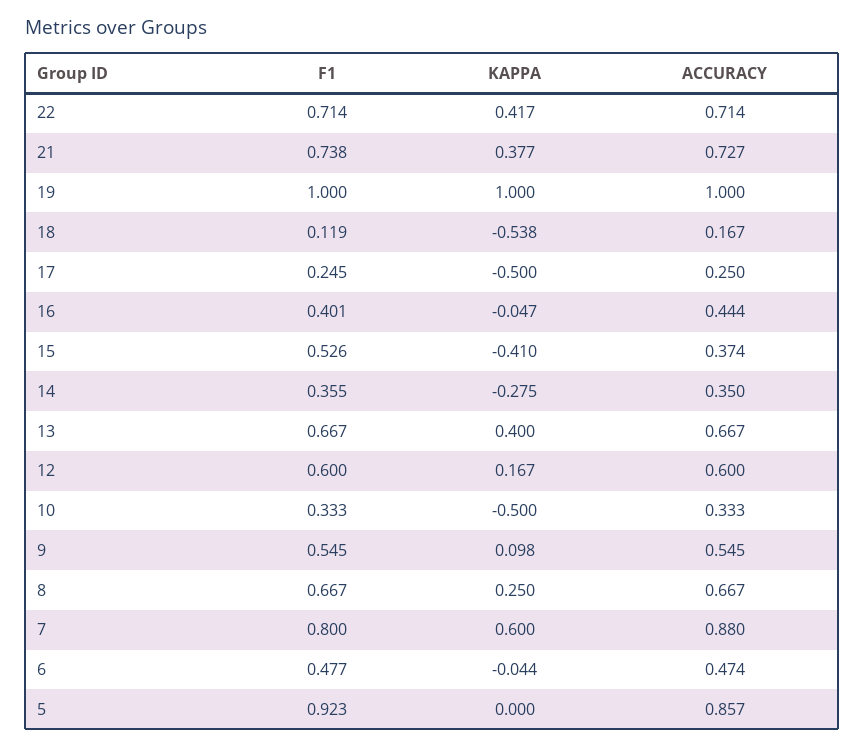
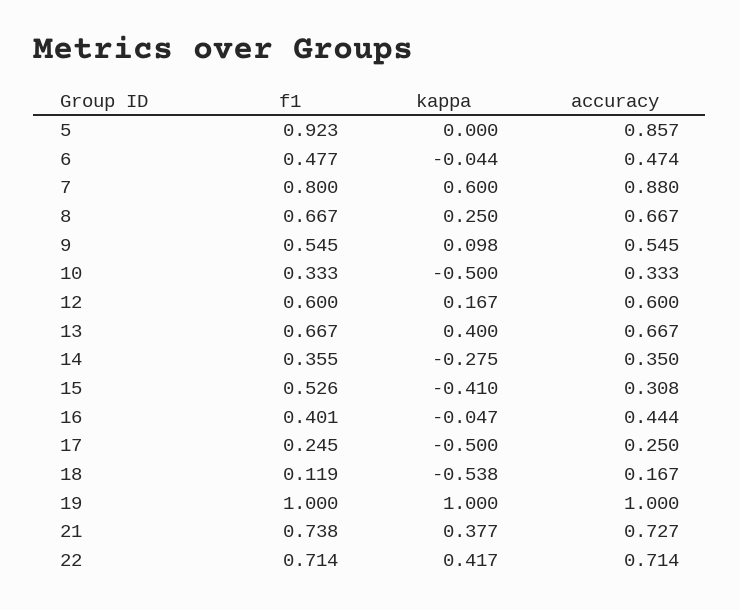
  {
    "F1": {
      "22": 0.714,
      "21": 0.738,
      "19": 1,
      "18": 0.119,
      "17": 0.245,
      "16": 0.401,
      "15": 0.526,
      "14": 0.355,
      "13": 0.667,
      "12": 0.6,
      "10": 0.333,
      "9": 0.545,
      "8": 0.667,
      "7": 0.8,
      "6": 0.477,
      "5": 0.923
    },
    "KAPPA": {
      "22": 0.417,
      "21": 0.377,
      "19": 1,
      "18": -0.538,
      "17": -0.5,
      "16": -0.047,
      "15": -0.41,
      "14": -0.275,
      "13": 0.4,
      "12": 0.167,
      "10": -0.5,
      "9": 0.098,
      "8": 0.25,
      "7": 0.6,
      "6": -0.044,
      "5": 0
    },
    "ACCURACY": {
      "22": 0.714,
      "21": 0.727,
      "19": 1,
      "18": 0.167,
      "17": 0.25,
      "16": 0.444,
-     "15": 0.374,
+     "15": 0.308,
      "14": 0.35,
      "13": 0.667,
      "12": 0.6,
      "10": 0.333,
      "9": 0.545,
      "8": 0.667,
      "7": 0.88,
      "6": 0.474,
      "5": 0.857
    }
  }

